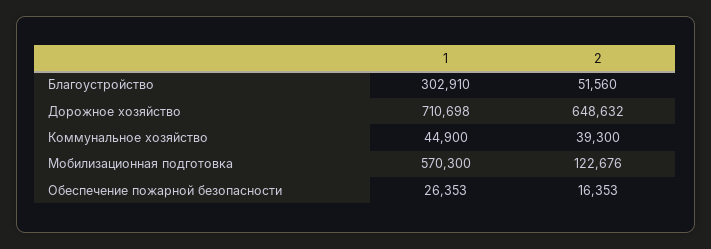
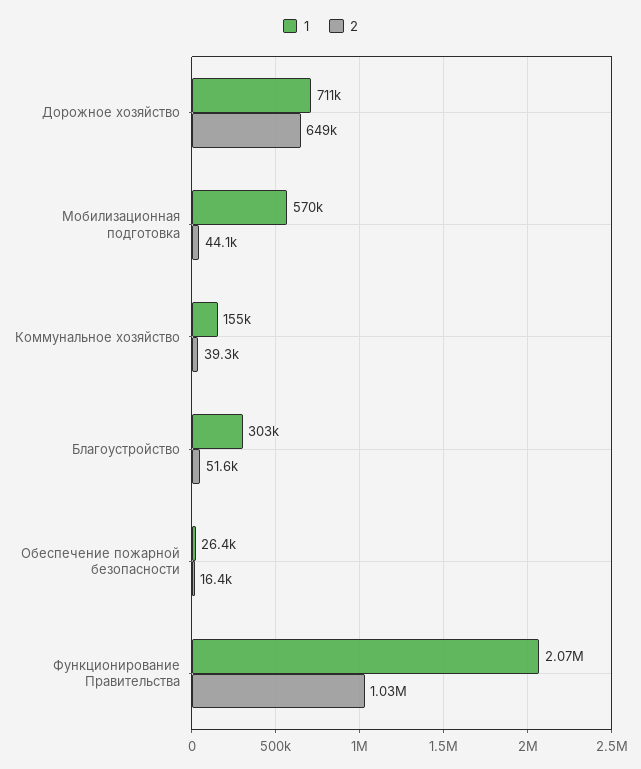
  {
    "1": {
      "Благоустройство": 302910,
      "Дорожное хозяйство": 710698,
-     "Коммунальное хозяйство": 44900,
+     "Коммунальное хозяйство": 155000,
      "Мобилизационная подготовка": 570300,
-     "Обеспечение пожарной безопасности": 26353
+     "Обеспечение пожарной безопасности": 26353,
+     "Функционирование Правительства": 2070000
    },
    "2": {
      "Благоустройство": 51560,
      "Дорожное хозяйство": 648632,
      "Коммунальное хозяйство": 39300,
-     "Мобилизационная подготовка": 122676,
+     "Мобилизационная подготовка": 44100,
-     "Обеспечение пожарной безопасности": 16353
+     "Обеспечение пожарной безопасности": 16353,
+     "Функционирование Правительства": 1030000
    }
  }

